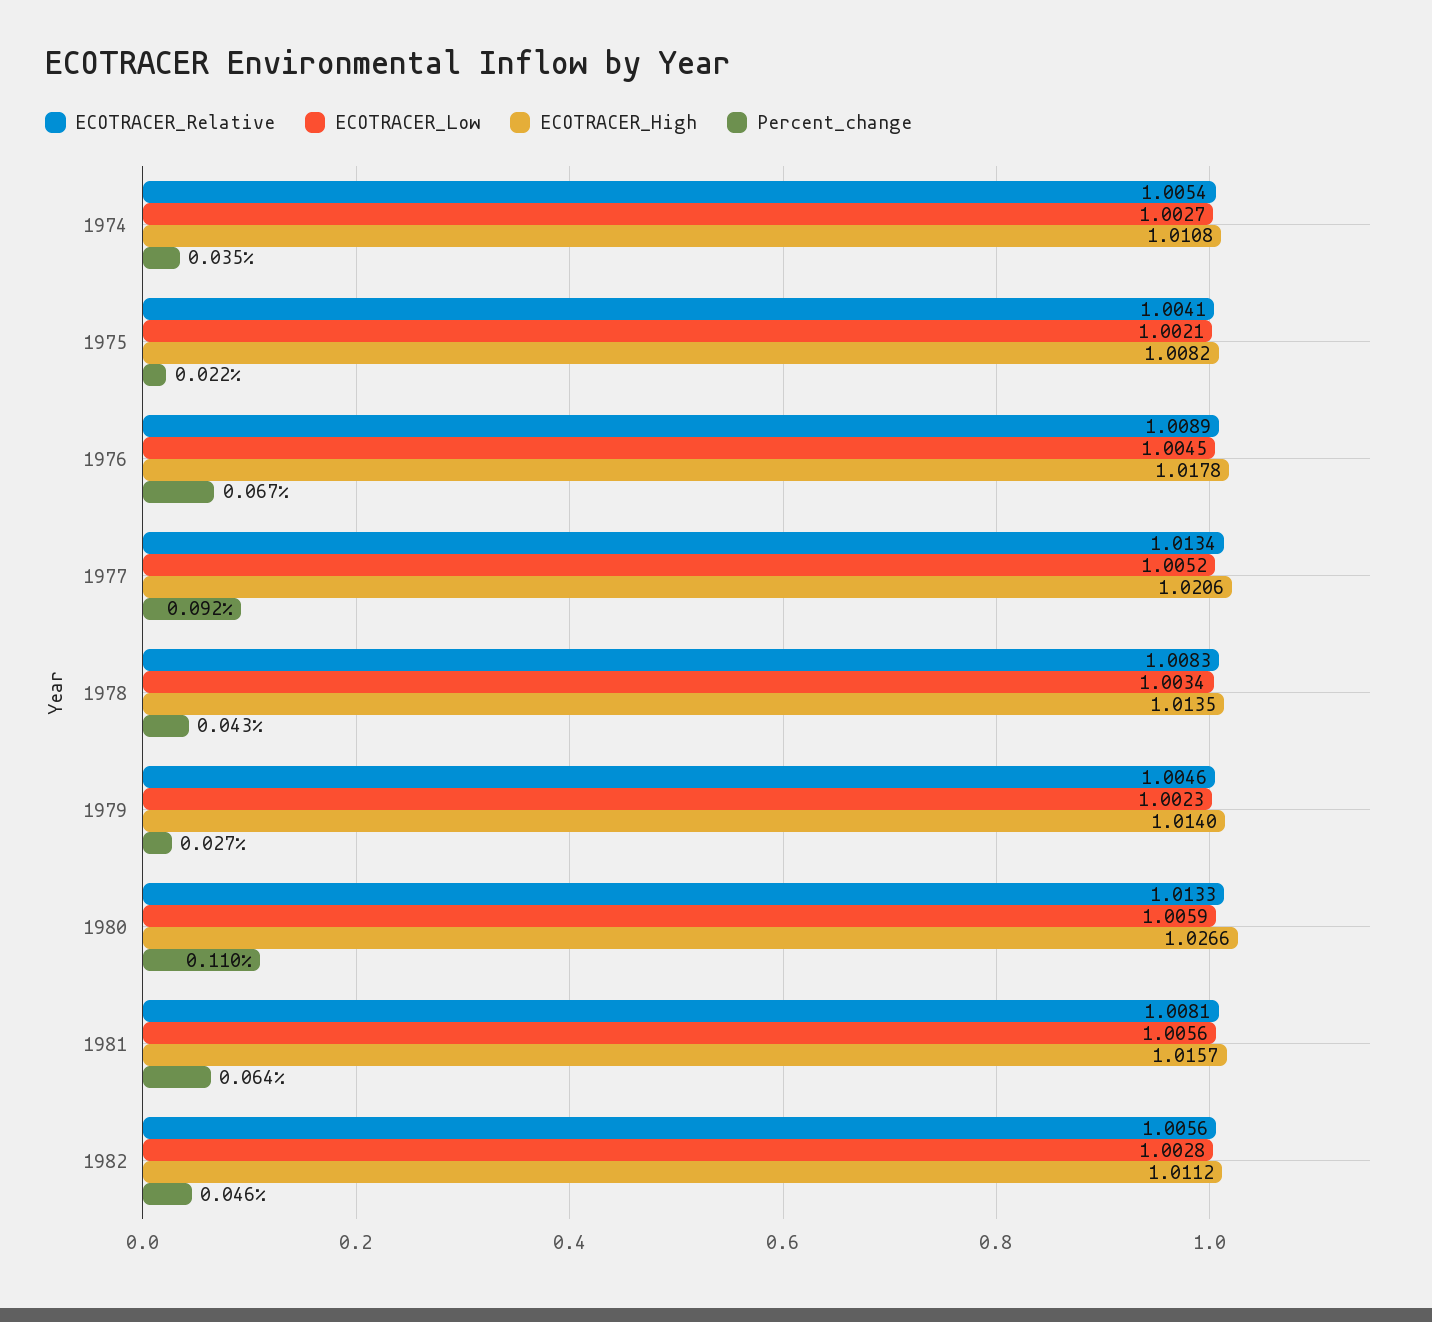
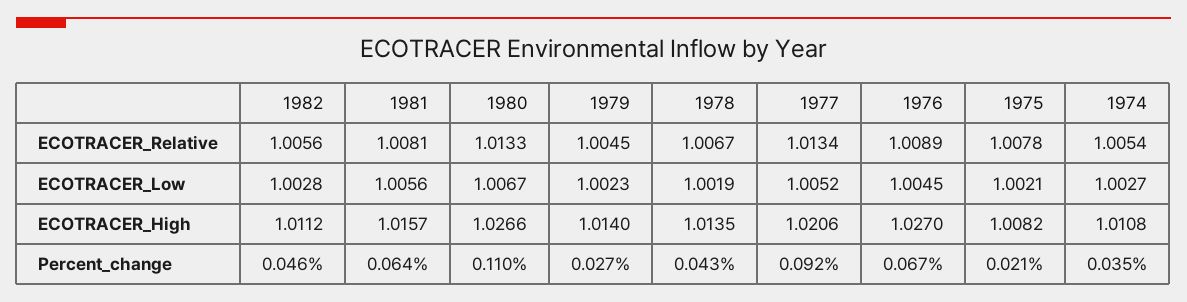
  {
    "ECOTRACER_Relative": {
      "1974": 1.0054,
-     "1975": 1.0041,
+     "1975": 1.0078,
      "1976": 1.0089,
      "1977": 1.0134,
-     "1978": 1.0083,
+     "1978": 1.0067,
-     "1979": 1.0046,
+     "1979": 1.0045,
      "1980": 1.0133,
      "1981": 1.0081,
      "1982": 1.0056
    },
    "ECOTRACER_Low": {
      "1974": 1.0027,
      "1975": 1.0021,
      "1976": 1.0045,
      "1977": 1.0052,
-     "1978": 1.0034,
+     "1978": 1.0019,
      "1979": 1.0023,
-     "1980": 1.0059,
+     "1980": 1.0067,
      "1981": 1.0056,
      "1982": 1.0028
    },
    "ECOTRACER_High": {
      "1974": 1.0108,
      "1975": 1.0082,
-     "1976": 1.0178,
+     "1976": 1.027,
      "1977": 1.0206,
      "1978": 1.0135,
      "1979": 1.014,
      "1980": 1.0266,
      "1981": 1.0157,
      "1982": 1.0112
    },
    "Percent_change": {
      "1974": 0.035,
-     "1975": 0.022,
+     "1975": 0.021,
      "1976": 0.067,
      "1977": 0.092,
      "1978": 0.043,
      "1979": 0.027,
      "1980": 0.11,
      "1981": 0.064,
      "1982": 0.046
    }
  }

